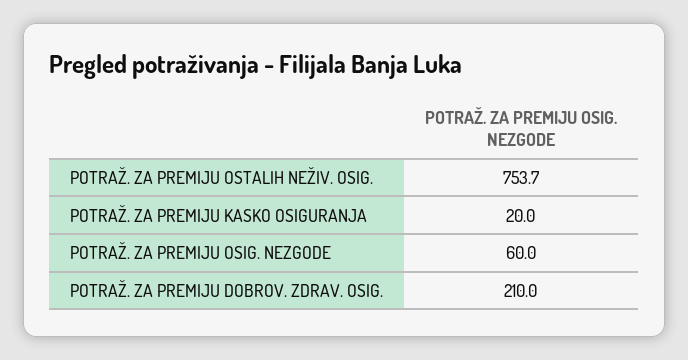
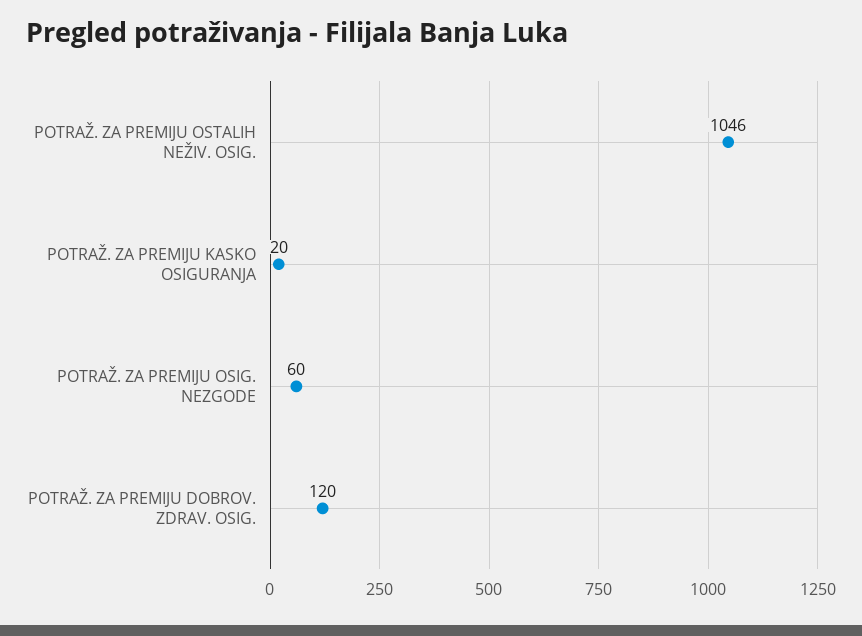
  {
-   "POTRAŽ. ZA PREMIJU OSTALIH NEŽIV. OSIG.": 753.7,
+   "POTRAŽ. ZA PREMIJU OSTALIH NEŽIV. OSIG.": 1046,
    "POTRAŽ. ZA PREMIJU KASKO OSIGURANJA": 20,
    "POTRAŽ. ZA PREMIJU OSIG. NEZGODE": 60,
-   "POTRAŽ. ZA PREMIJU DOBROV. ZDRAV. OSIG.": 210
+   "POTRAŽ. ZA PREMIJU DOBROV. ZDRAV. OSIG.": 120
  }

